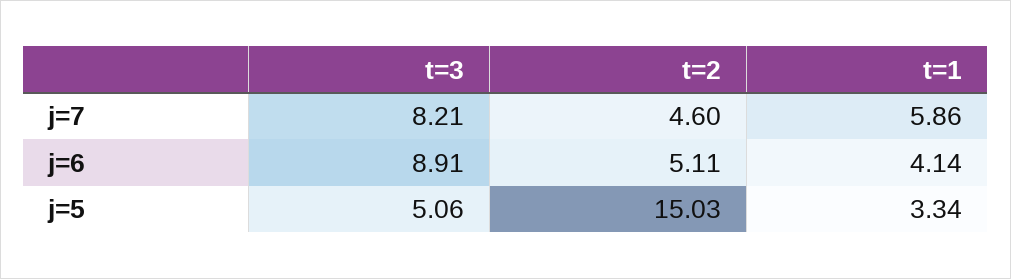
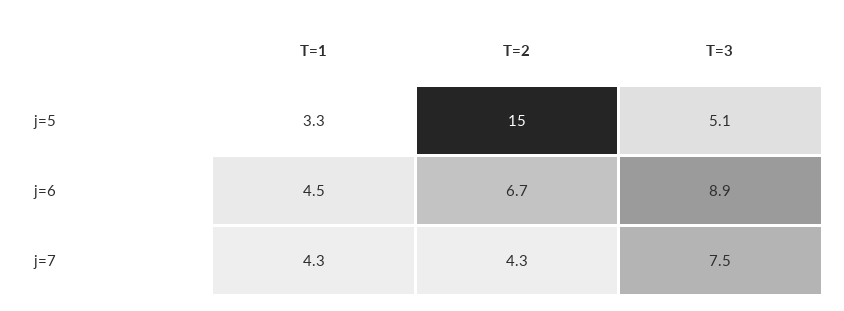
  {
    "t=3": {
-     "j=7": 8.21,
+     "j=7": 7.5,
      "j=6": 8.91,
      "j=5": 5.06
    },
    "t=2": {
-     "j=7": 4.6,
+     "j=7": 4.3,
-     "j=6": 5.11,
+     "j=6": 6.7,
      "j=5": 15.03
    },
    "t=1": {
-     "j=7": 5.86,
+     "j=7": 4.3,
-     "j=6": 4.14,
+     "j=6": 4.5,
      "j=5": 3.34
    }
  }

